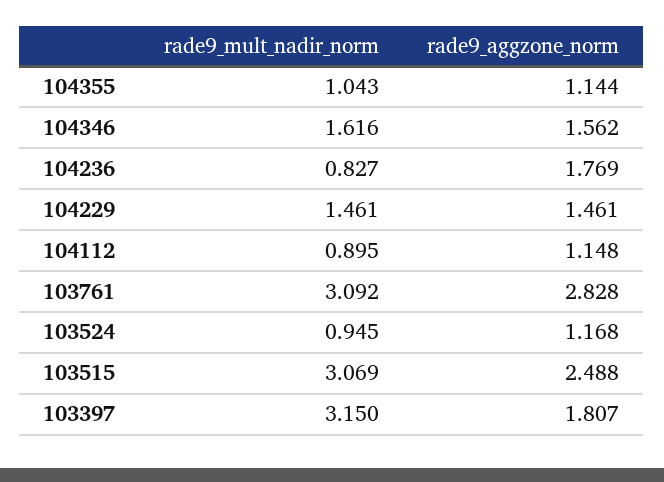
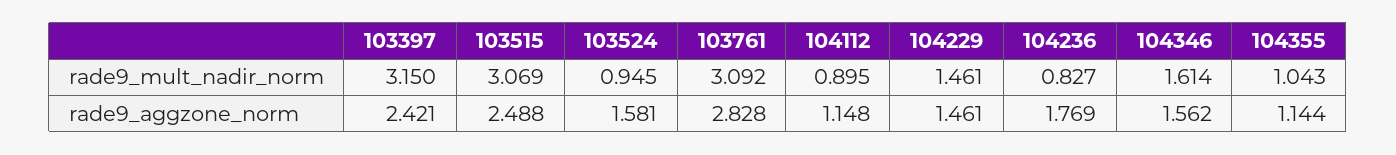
  {
    "rade9_mult_nadir_norm": {
      "104355": 1.043,
-     "104346": 1.616,
+     "104346": 1.614,
      "104236": 0.827,
      "104229": 1.461,
      "104112": 0.895,
      "103761": 3.092,
      "103524": 0.945,
      "103515": 3.069,
      "103397": 3.15
    },
    "rade9_aggzone_norm": {
      "104355": 1.144,
      "104346": 1.562,
      "104236": 1.769,
      "104229": 1.461,
      "104112": 1.148,
      "103761": 2.828,
-     "103524": 1.168,
+     "103524": 1.581,
      "103515": 2.488,
-     "103397": 1.807
+     "103397": 2.421
    }
  }

